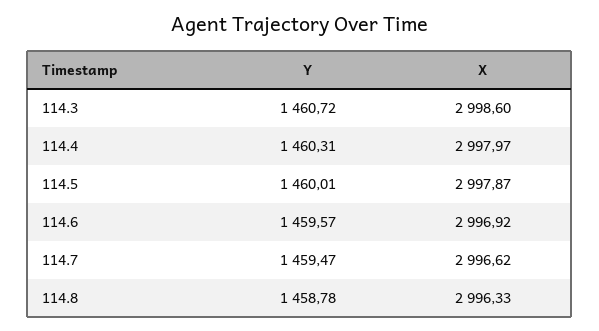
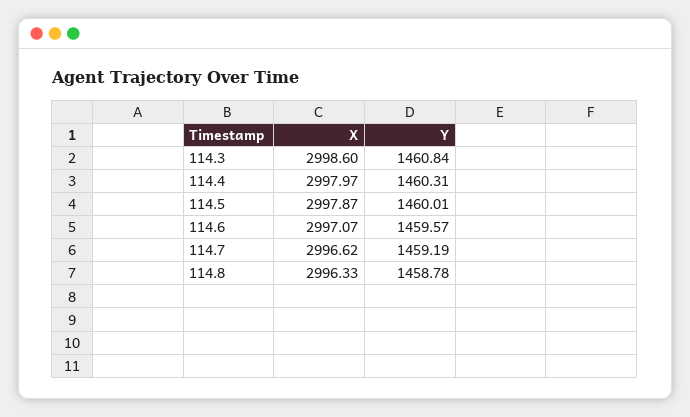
  {
    "Y": {
-     "114.3": 1460.72,
+     "114.3": 1460.84,
      "114.4": 1460.31,
      "114.5": 1460.01,
      "114.6": 1459.57,
-     "114.7": 1459.47,
+     "114.7": 1459.19,
      "114.8": 1458.78
    },
    "X": {
      "114.3": 2998.6,
      "114.4": 2997.97,
      "114.5": 2997.87,
-     "114.6": 2996.92,
+     "114.6": 2997.07,
      "114.7": 2996.62,
      "114.8": 2996.33
    }
  }

